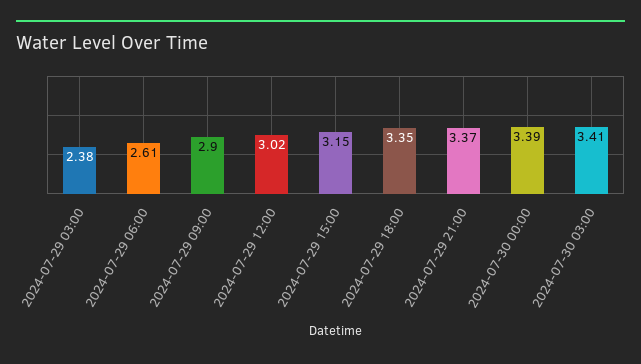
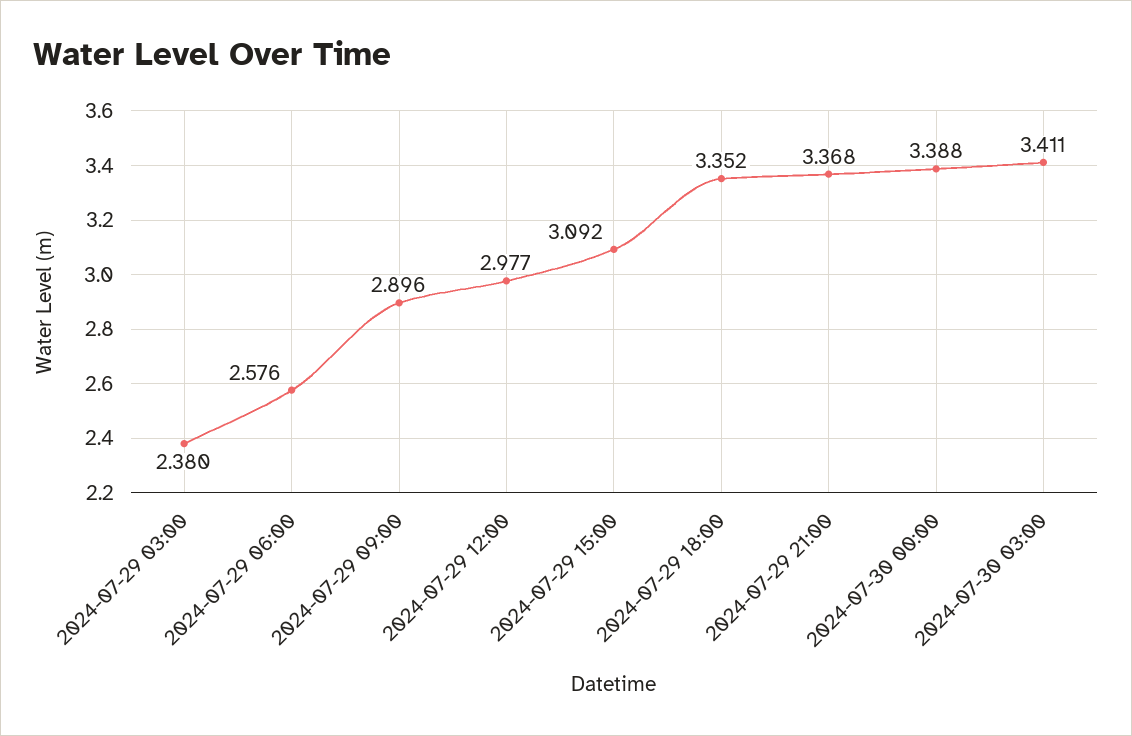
  {
    "2024-07-29 03:00": 2.38,
-   "2024-07-29 06:00": 2.61,
+   "2024-07-29 06:00": 2.576,
    "2024-07-29 09:00": 2.896,
-   "2024-07-29 12:00": 3.02,
+   "2024-07-29 12:00": 2.977,
-   "2024-07-29 15:00": 3.15,
+   "2024-07-29 15:00": 3.092,
    "2024-07-29 18:00": 3.352,
    "2024-07-29 21:00": 3.368,
    "2024-07-30 00:00": 3.388,
    "2024-07-30 03:00": 3.411
  }

